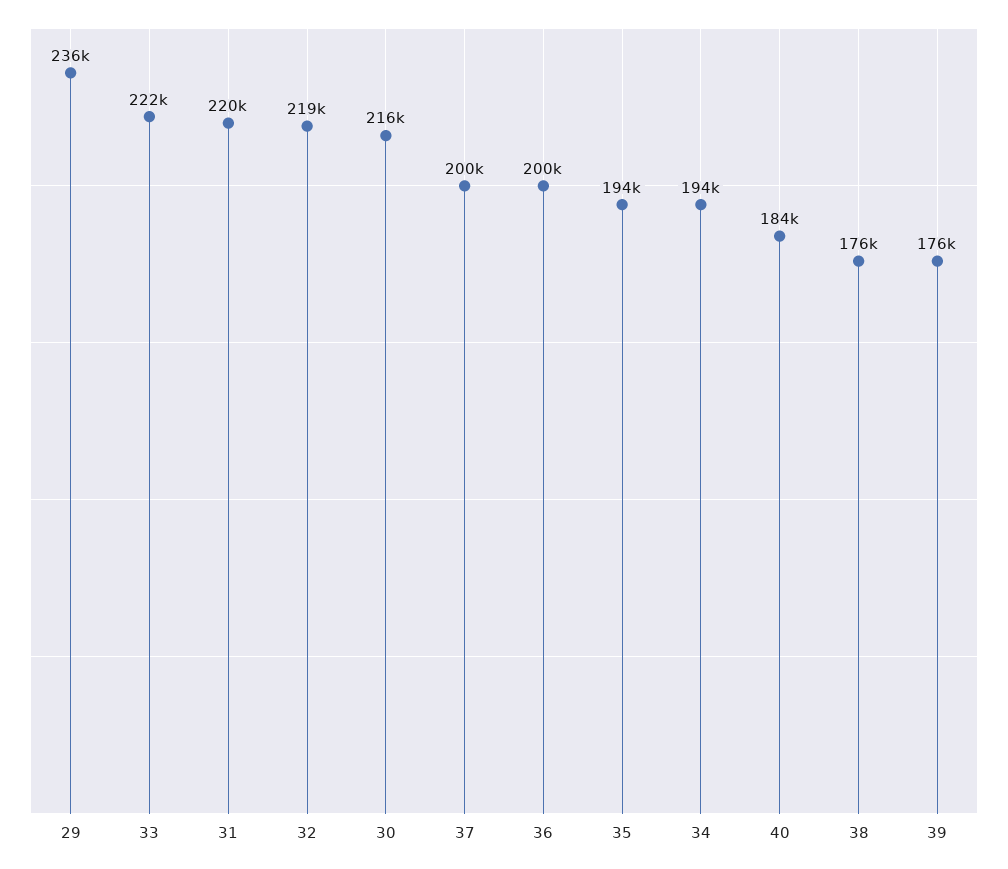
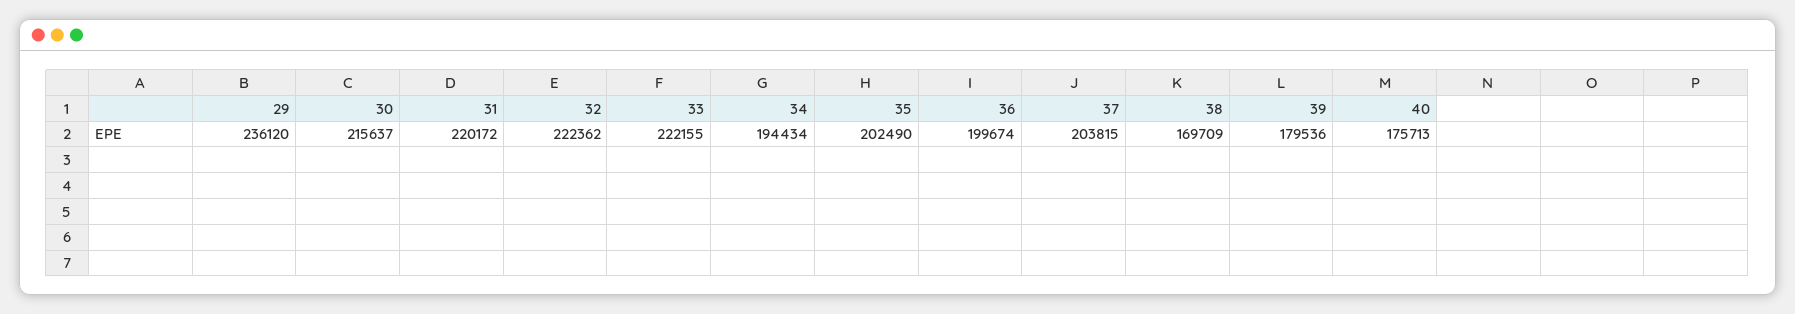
  {
    "29": 236120,
    "33": 222155,
    "31": 220172,
-   "32": 219000,
+   "32": 222362,
    "30": 215637,
-   "37": 200000,
+   "37": 203815,
    "36": 199674,
-   "35": 194000,
+   "35": 202490,
    "34": 194434,
-   "40": 184000,
+   "40": 175713,
-   "38": 176000,
+   "38": 169709,
-   "39": 176000
+   "39": 179536
  }

